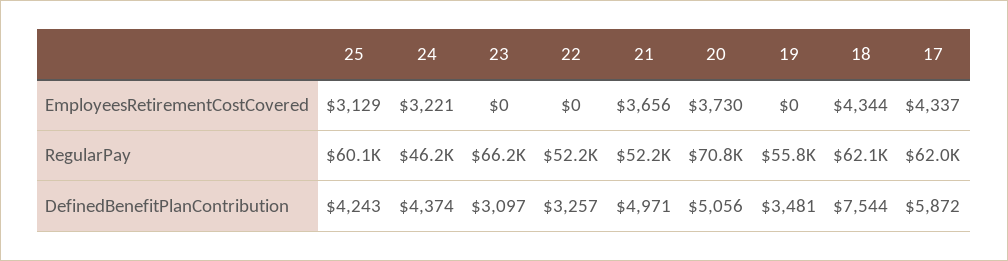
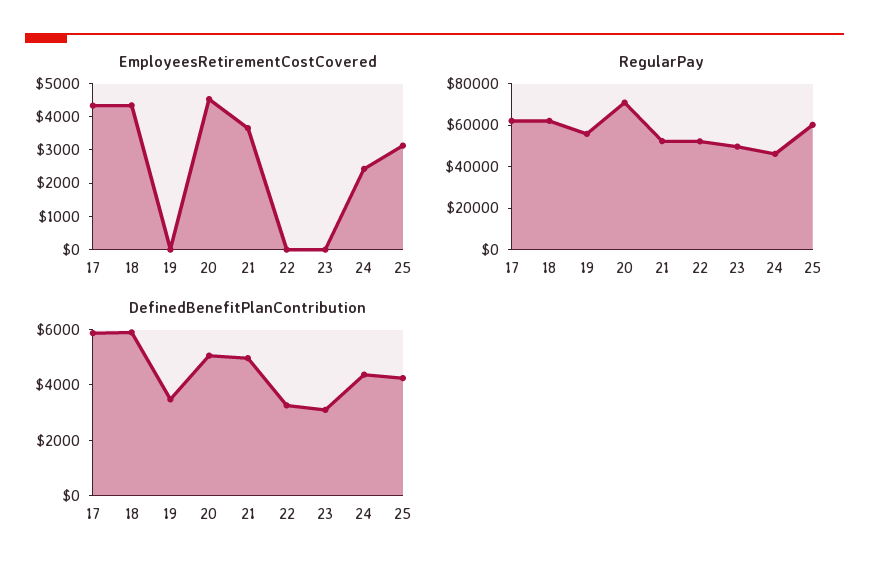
  {
    "EmployeesRetirementCostCovered": {
      "25": 3129,
-     "24": 3221,
+     "24": 2500,
      "23": 0,
      "22": 0,
      "21": 3656,
-     "20": 3730,
+     "20": 4500,
      "19": 0,
      "18": 4344,
      "17": 4337
    },
    "RegularPay": {
      "25": 60100,
      "24": 46200,
-     "23": 66200,
+     "23": 50000,
      "22": 52200,
      "21": 52200,
      "20": 70800,
      "19": 55800,
      "18": 62100,
      "17": 62000
    },
    "DefinedBenefitPlanContribution": {
      "25": 4243,
      "24": 4374,
      "23": 3097,
      "22": 3257,
      "21": 4971,
      "20": 5056,
      "19": 3481,
-     "18": 7544,
+     "18": 6000,
      "17": 5872
    }
  }

